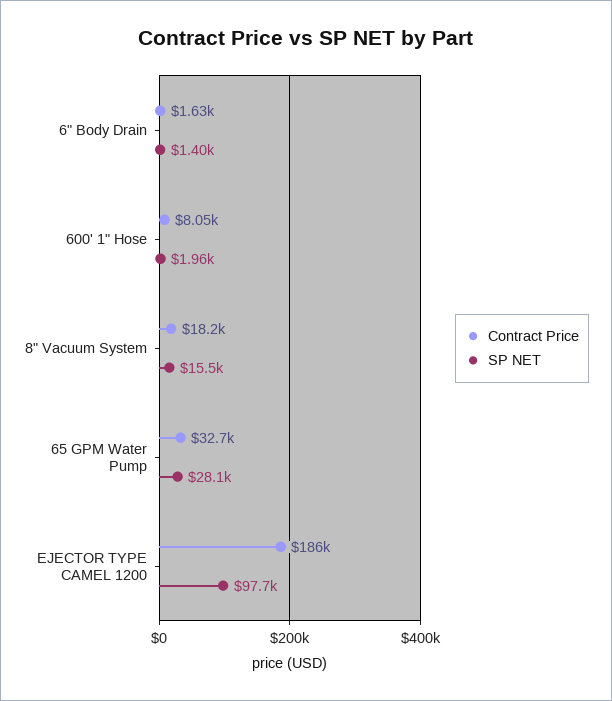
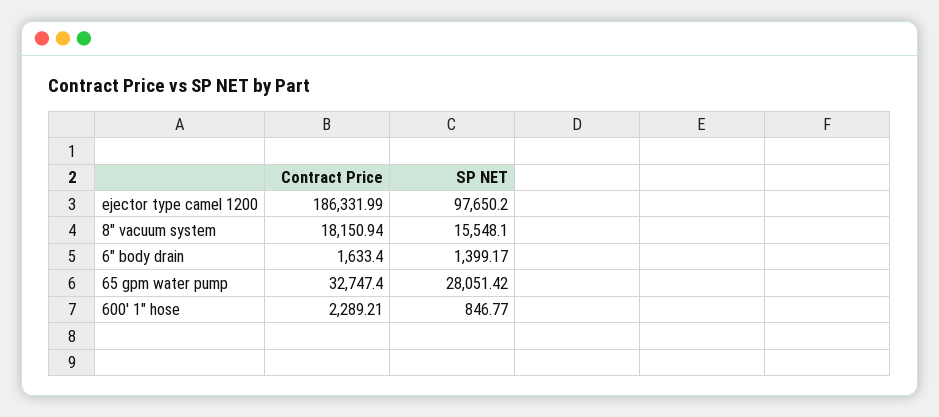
  {
    "Contract Price": {
      "6\" Body Drain": 1633.4,
-     "600' 1\" Hose": 8050,
+     "600' 1\" Hose": 2289.21,
      "8\" Vacuum System": 18150.94,
      "65 GPM Water Pump": 32747.4,
      "EJECTOR TYPE CAMEL 1200": 186331.99
    },
    "SP NET": {
      "6\" Body Drain": 1399.17,
-     "600' 1\" Hose": 1960,
+     "600' 1\" Hose": 846.77,
      "8\" Vacuum System": 15548.1,
      "65 GPM Water Pump": 28051.42,
      "EJECTOR TYPE CAMEL 1200": 97650.2
    }
  }

